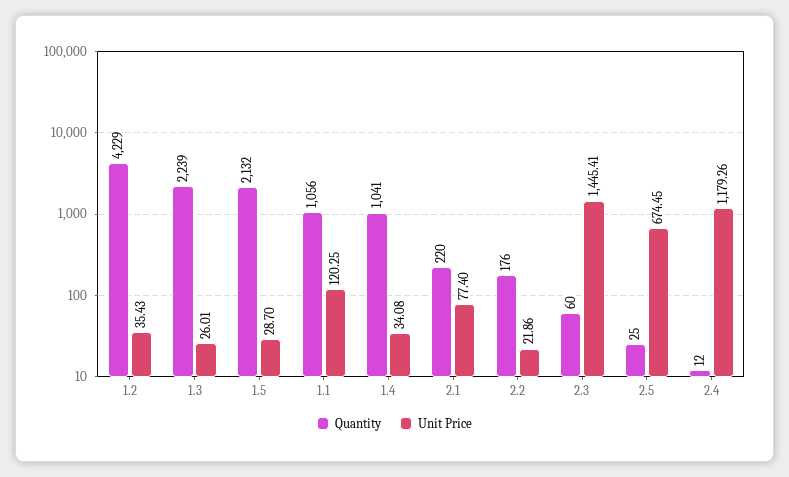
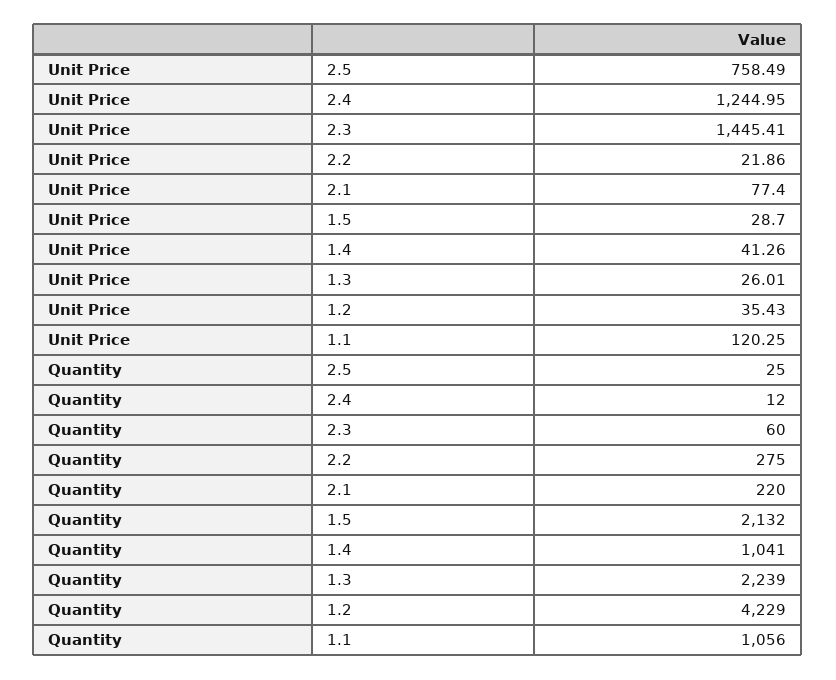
  {
    "Quantity": {
      "1.2": 4229,
      "1.3": 2239,
      "1.5": 2132,
      "1.1": 1056,
      "1.4": 1041,
      "2.1": 220,
-     "2.2": 176,
+     "2.2": 275,
      "2.3": 60,
      "2.5": 25,
      "2.4": 12
    },
    "Unit Price": {
      "1.2": 35.43,
      "1.3": 26.01,
      "1.5": 28.7,
      "1.1": 120.25,
-     "1.4": 34.08,
+     "1.4": 41.26,
      "2.1": 77.4,
      "2.2": 21.86,
      "2.3": 1445.41,
-     "2.5": 674.45,
+     "2.5": 758.49,
-     "2.4": 1179.26
+     "2.4": 1244.95
    }
  }

